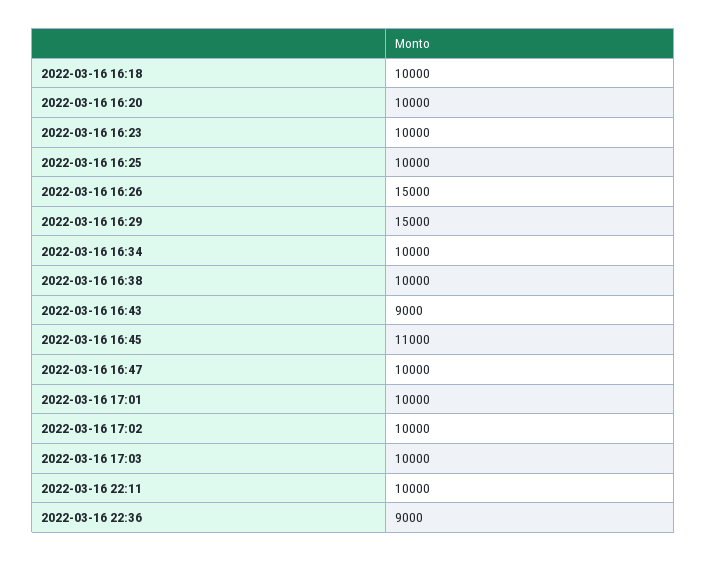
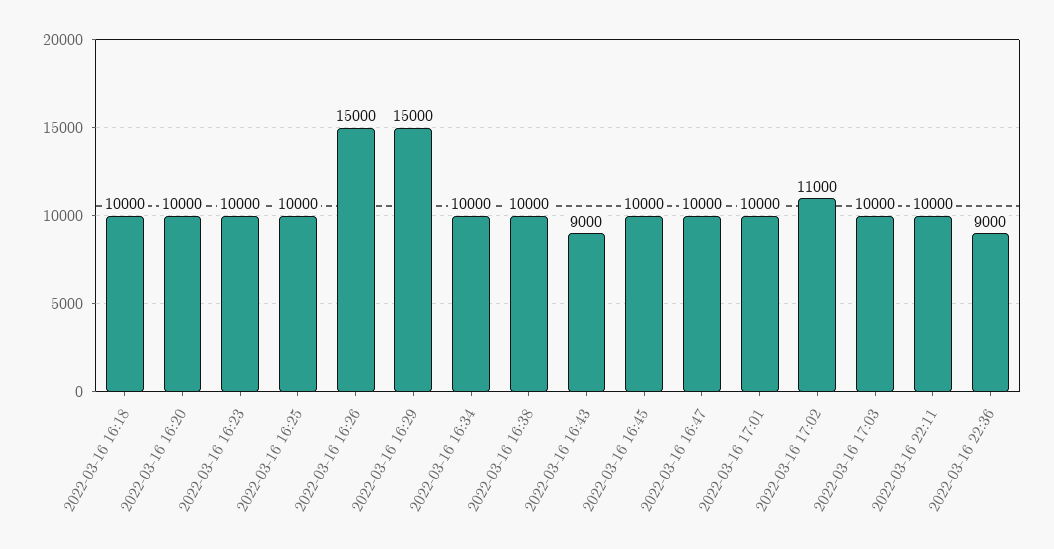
  {
    "2022-03-16 16:18": 10000,
    "2022-03-16 16:20": 10000,
    "2022-03-16 16:23": 10000,
    "2022-03-16 16:25": 10000,
    "2022-03-16 16:26": 15000,
    "2022-03-16 16:29": 15000,
    "2022-03-16 16:34": 10000,
    "2022-03-16 16:38": 10000,
    "2022-03-16 16:43": 9000,
-   "2022-03-16 16:45": 11000,
+   "2022-03-16 16:45": 10000,
    "2022-03-16 16:47": 10000,
    "2022-03-16 17:01": 10000,
-   "2022-03-16 17:02": 10000,
+   "2022-03-16 17:02": 11000,
    "2022-03-16 17:03": 10000,
    "2022-03-16 22:11": 10000,
    "2022-03-16 22:36": 9000
  }

